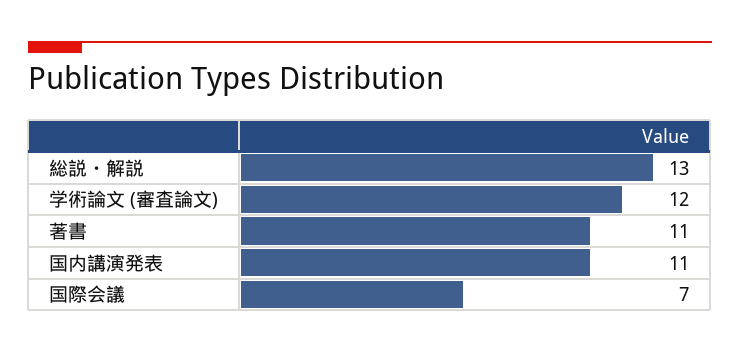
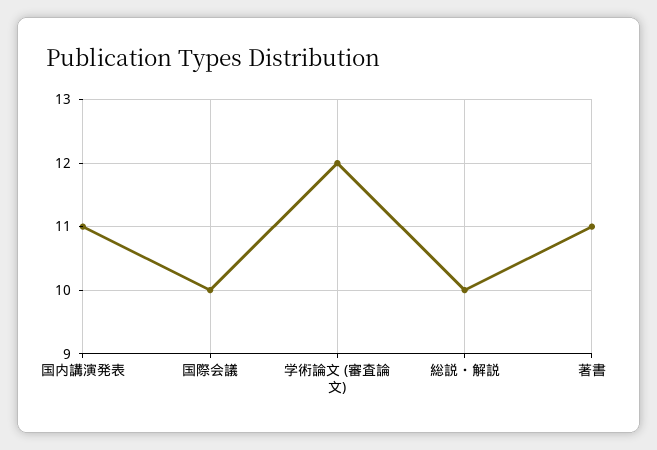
  {
-   "総説・解説": 13,
+   "総説・解説": 10,
    "学術論文 (審査論文)": 12,
    "著書": 11,
    "国内講演発表": 11,
-   "国際会議": 7
+   "国際会議": 10
  }

